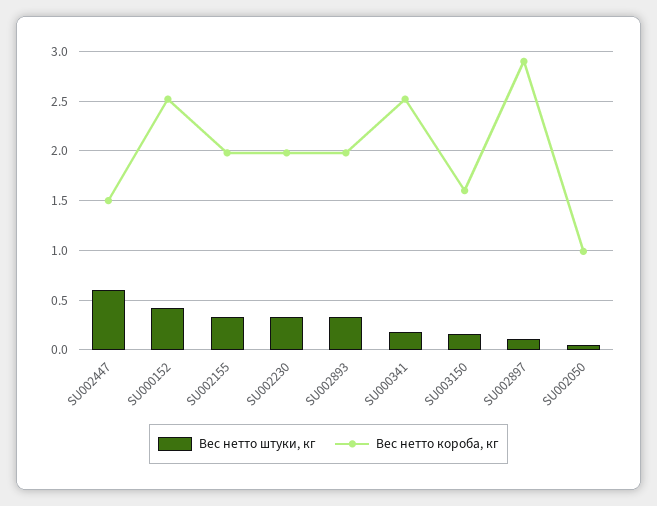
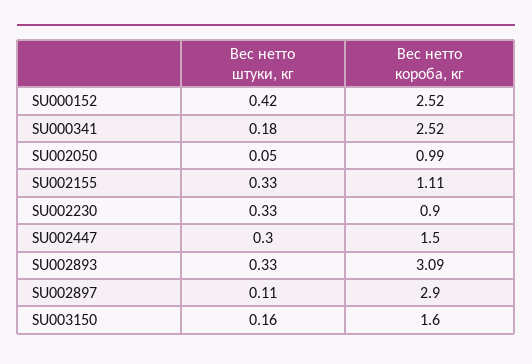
  {
    "Вес нетто штуки, кг": {
-     "SU002447": 0.6,
+     "SU002447": 0.3,
      "SU000152": 0.42,
      "SU002155": 0.33,
      "SU002230": 0.33,
      "SU002893": 0.33,
      "SU000341": 0.18,
      "SU003150": 0.16,
      "SU002897": 0.11,
      "SU002050": 0.05
    },
    "Вес нетто короба, кг": {
      "SU002447": 1.5,
      "SU000152": 2.52,
-     "SU002155": 2,
+     "SU002155": 1.11,
-     "SU002230": 2,
+     "SU002230": 0.9,
-     "SU002893": 2,
+     "SU002893": 3.09,
      "SU000341": 2.52,
      "SU003150": 1.6,
      "SU002897": 2.9,
      "SU002050": 0.99
    }
  }

